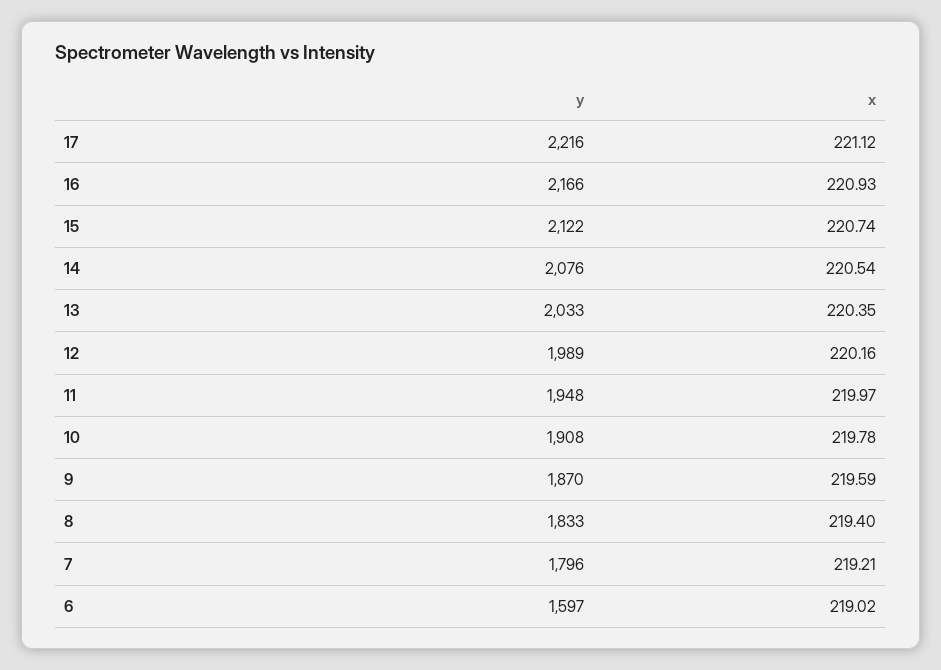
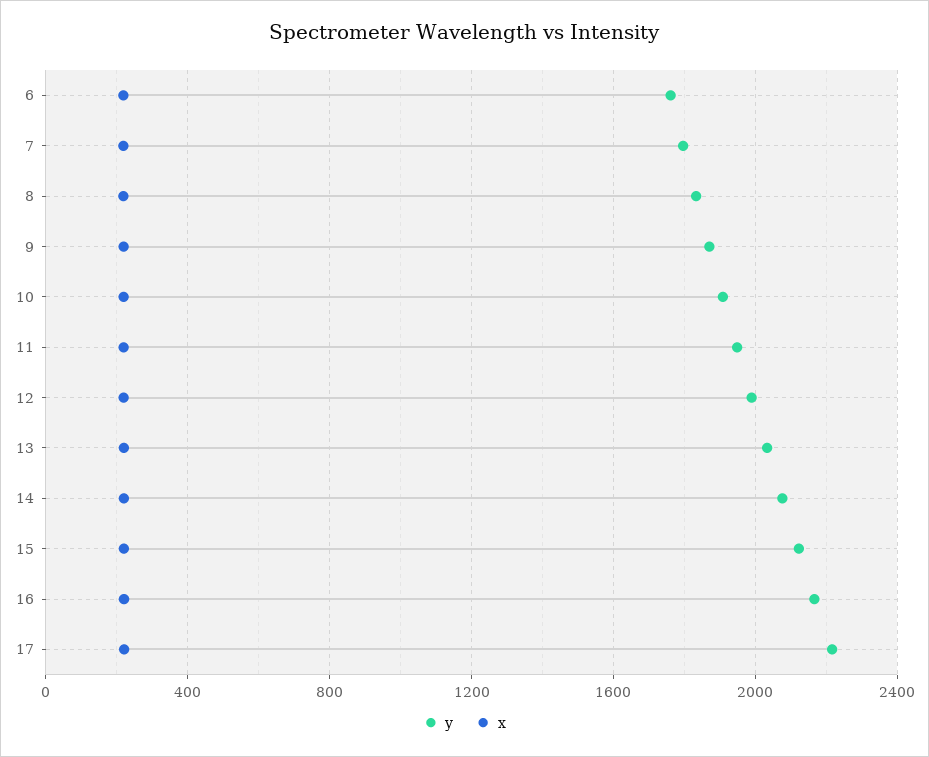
  {
    "y": {
      "17": 2216,
      "16": 2166,
      "15": 2122,
      "14": 2076,
      "13": 2033,
      "12": 1989,
      "11": 1948,
      "10": 1908,
      "9": 1870,
      "8": 1833,
      "7": 1796,
-     "6": 1597
+     "6": 1750
    },
    "x": {
      "17": 221.12,
      "16": 220.93,
      "15": 220.74,
      "14": 220.54,
      "13": 220.35,
      "12": 220.16,
      "11": 219.97,
      "10": 219.78,
      "9": 219.59,
      "8": 219.4,
      "7": 219.21,
      "6": 219.02
    }
  }

